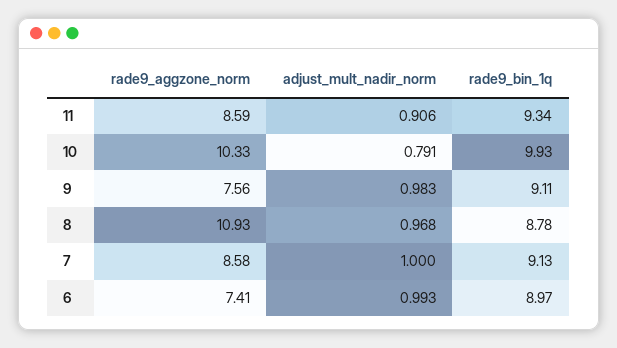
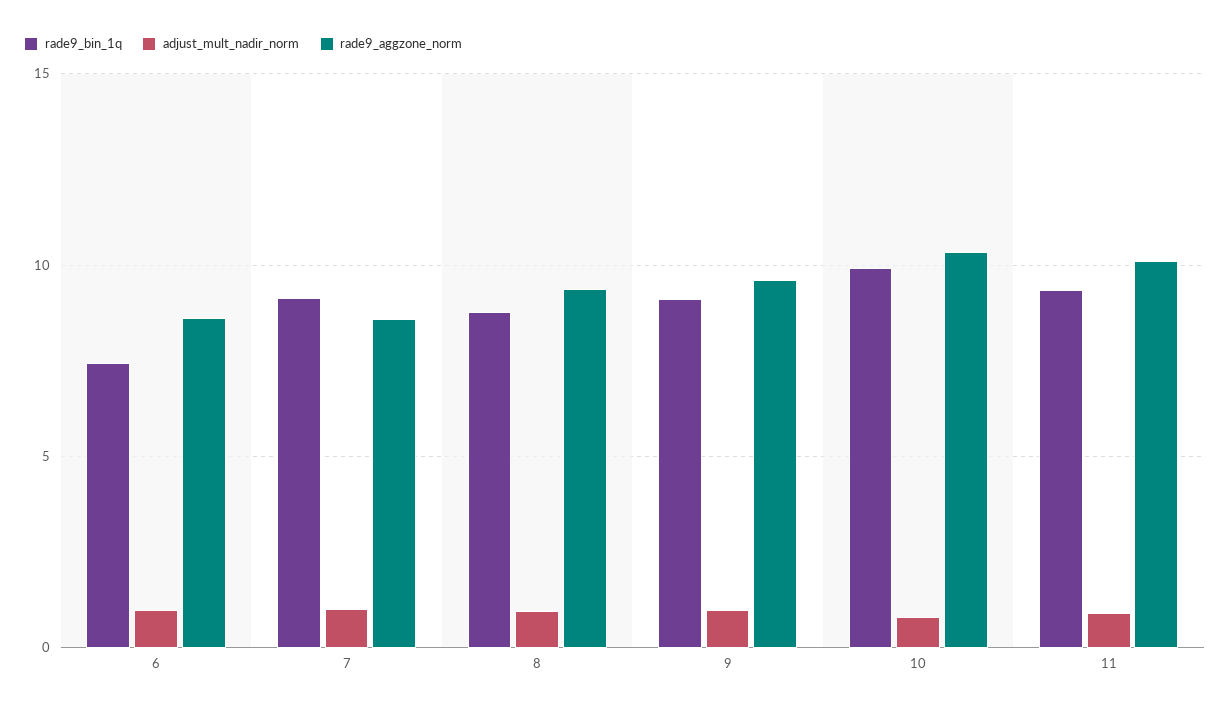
  {
    "rade9_aggzone_norm": {
-     "11": 8.59,
+     "11": 10,
      "10": 10.33,
-     "9": 7.56,
+     "9": 9.5,
-     "8": 10.93,
+     "8": 9.5,
      "7": 8.58,
-     "6": 7.41
+     "6": 8.5
    },
    "adjust_mult_nadir_norm": {
      "11": 0.906,
      "10": 0.791,
      "9": 0.983,
      "8": 0.968,
      "7": 1,
      "6": 0.993
    },
    "rade9_bin_1q": {
      "11": 9.34,
      "10": 9.93,
      "9": 9.11,
      "8": 8.78,
      "7": 9.13,
-     "6": 8.97
+     "6": 7.5
    }
  }

